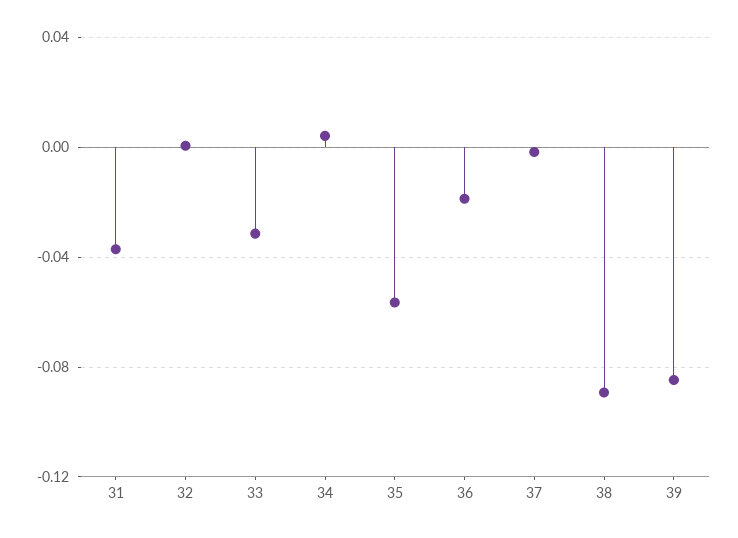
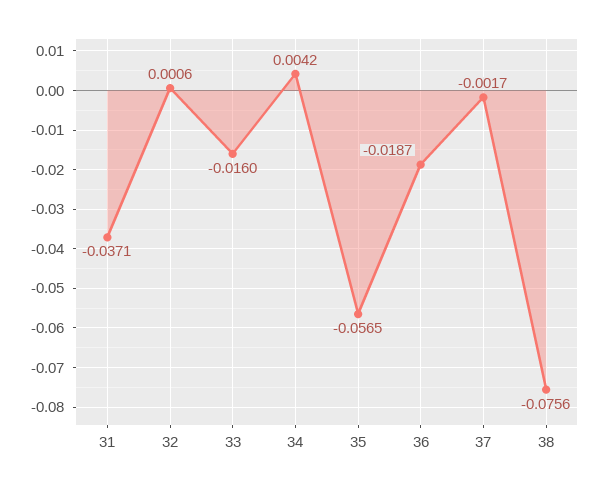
  {
    "31": -0.0371,
    "32": 0.0006,
-   "33": -0.03,
+   "33": -0.016,
    "34": 0.0042,
    "35": -0.0565,
    "36": -0.0187,
    "37": -0.0017,
-   "38": -0.09,
+   "38": -0.0756
-   "39": -0.085
  }

